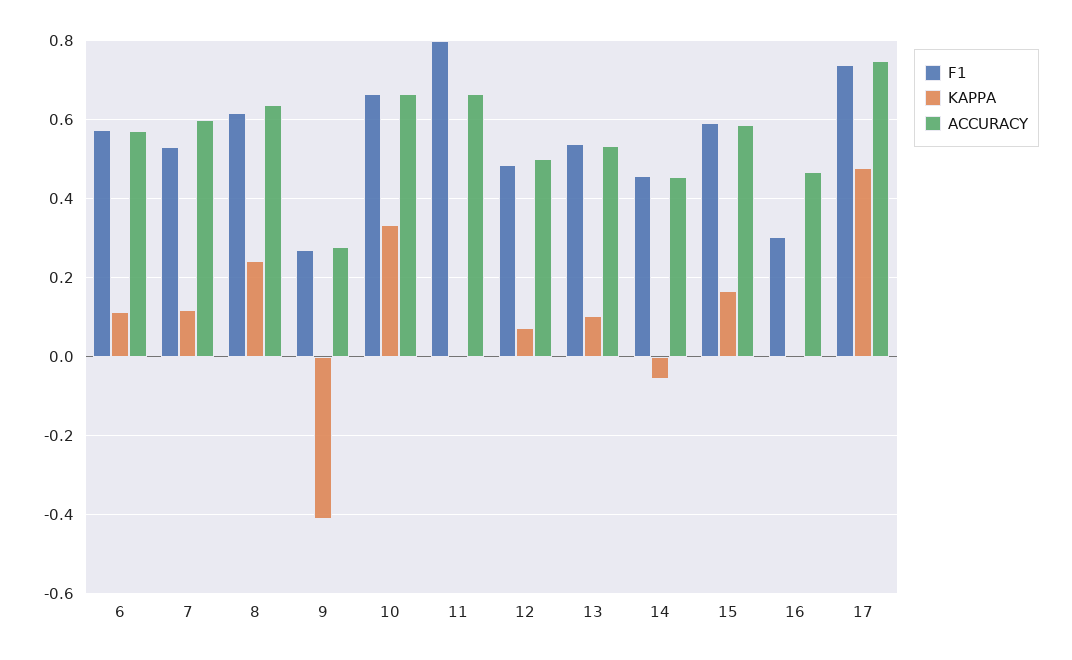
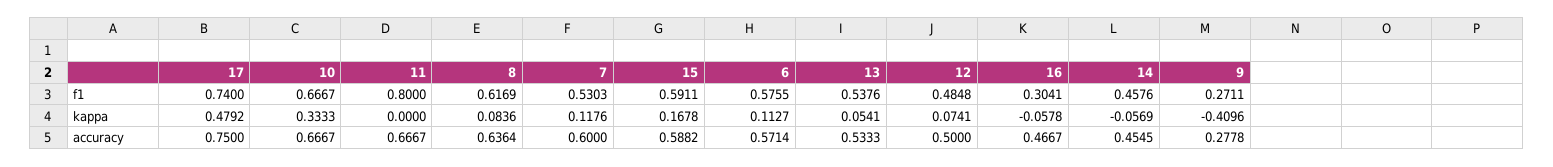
  {
    "F1": {
      "6": 0.5755,
      "7": 0.5303,
      "8": 0.6169,
      "9": 0.2711,
      "10": 0.6667,
      "11": 0.8,
      "12": 0.4848,
      "13": 0.5376,
      "14": 0.4576,
      "15": 0.5911,
      "16": 0.3041,
      "17": 0.74
    },
    "KAPPA": {
      "6": 0.1127,
      "7": 0.1176,
-     "8": 0.24,
+     "8": 0.0836,
      "9": -0.4096,
      "10": 0.3333,
      "11": 0,
      "12": 0.0741,
-     "13": 0.1,
+     "13": 0.0541,
      "14": -0.0569,
      "15": 0.1678,
-     "16": 0,
+     "16": -0.0578,
      "17": 0.4792
    },
    "ACCURACY": {
      "6": 0.5714,
      "7": 0.6,
      "8": 0.6364,
      "9": 0.2778,
      "10": 0.6667,
      "11": 0.6667,
      "12": 0.5,
      "13": 0.5333,
      "14": 0.4545,
      "15": 0.5882,
      "16": 0.4667,
      "17": 0.75
    }
  }

